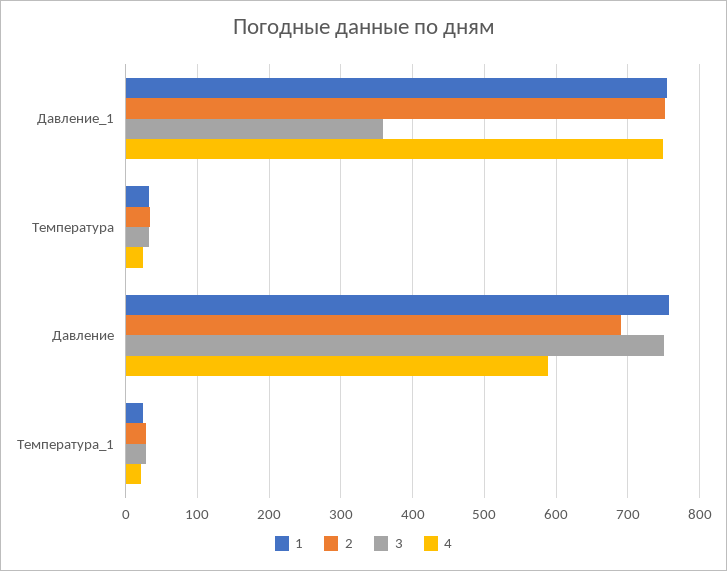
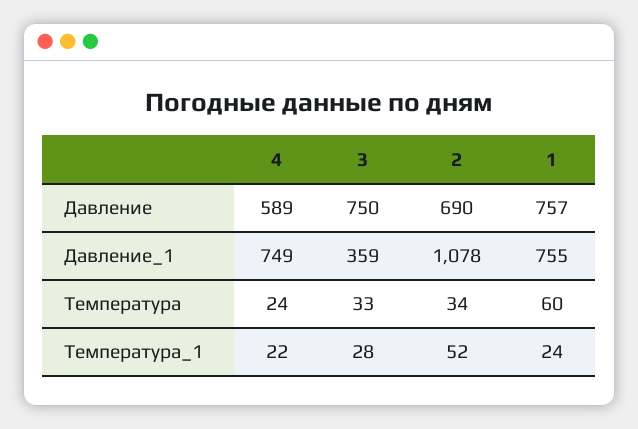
  {
    "1": {
      "Давление_1": 755,
-     "Температура": 30,
+     "Температура": 60,
      "Давление": 757,
      "Температура_1": 24
    },
    "2": {
-     "Давление_1": 750,
+     "Давление_1": 1078,
      "Температура": 34,
      "Давление": 690,
-     "Температура_1": 30
+     "Температура_1": 52
    },
    "3": {
      "Давление_1": 359,
      "Температура": 33,
      "Давление": 750,
      "Температура_1": 28
    },
    "4": {
      "Давление_1": 749,
      "Температура": 24,
      "Давление": 589,
      "Температура_1": 22
    }
  }

